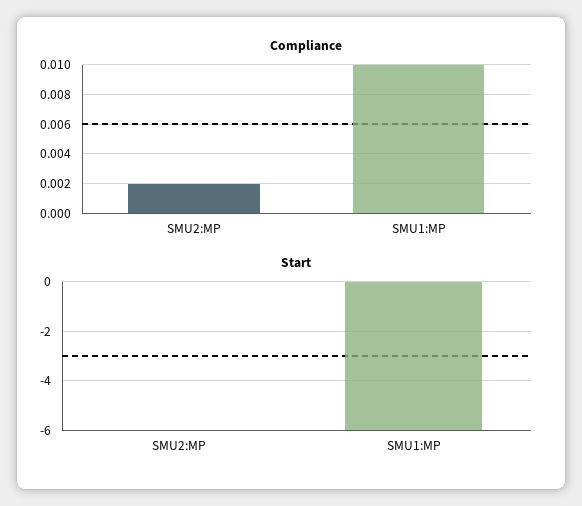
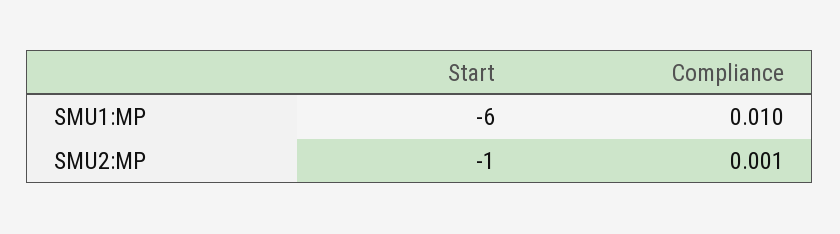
  {
    "Compliance": {
-     "SMU2:MP": 0.002,
+     "SMU2:MP": 0.001,
      "SMU1:MP": 0.01
    },
    "Start": {
-     "SMU2:MP": 0,
+     "SMU2:MP": -1,
      "SMU1:MP": -6
    }
  }

